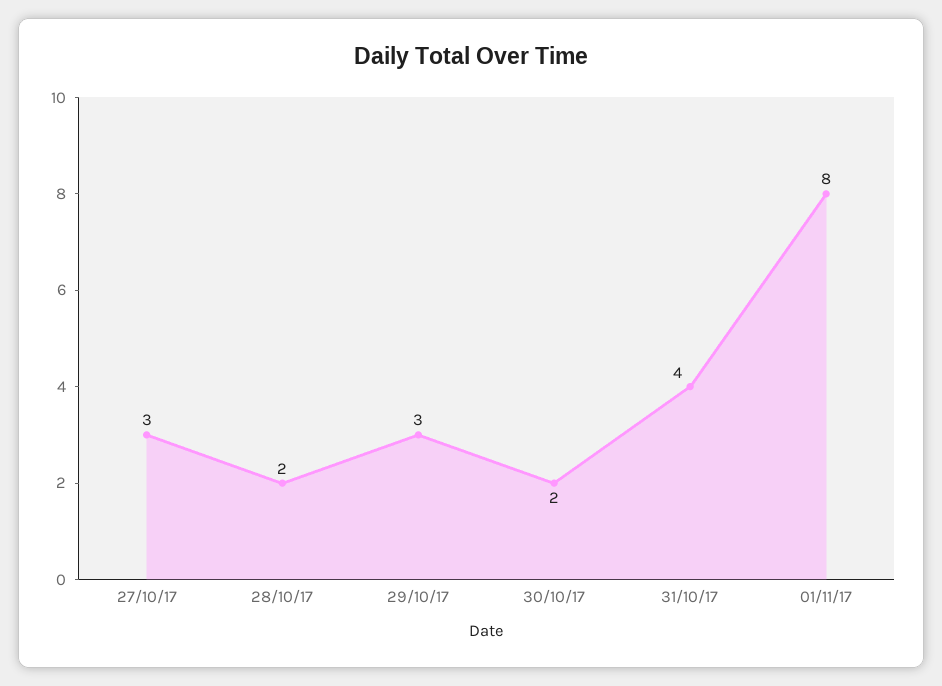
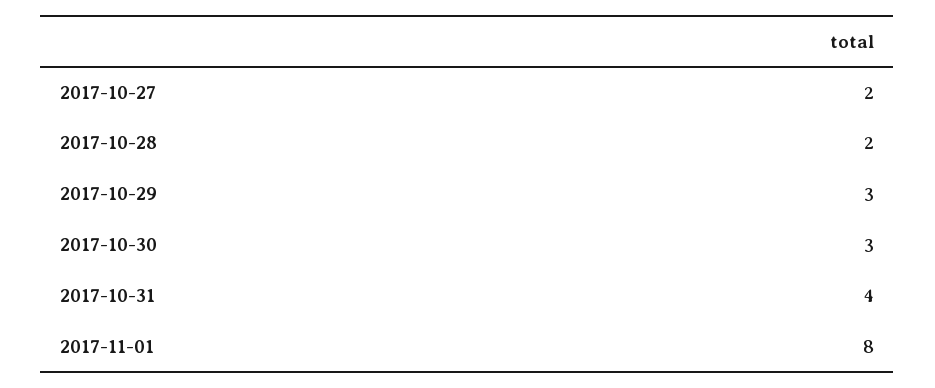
  {
-   "27/10/17": 3,
+   "27/10/17": 2,
    "28/10/17": 2,
    "29/10/17": 3,
-   "30/10/17": 2,
+   "30/10/17": 3,
    "31/10/17": 4,
    "01/11/17": 8
  }

